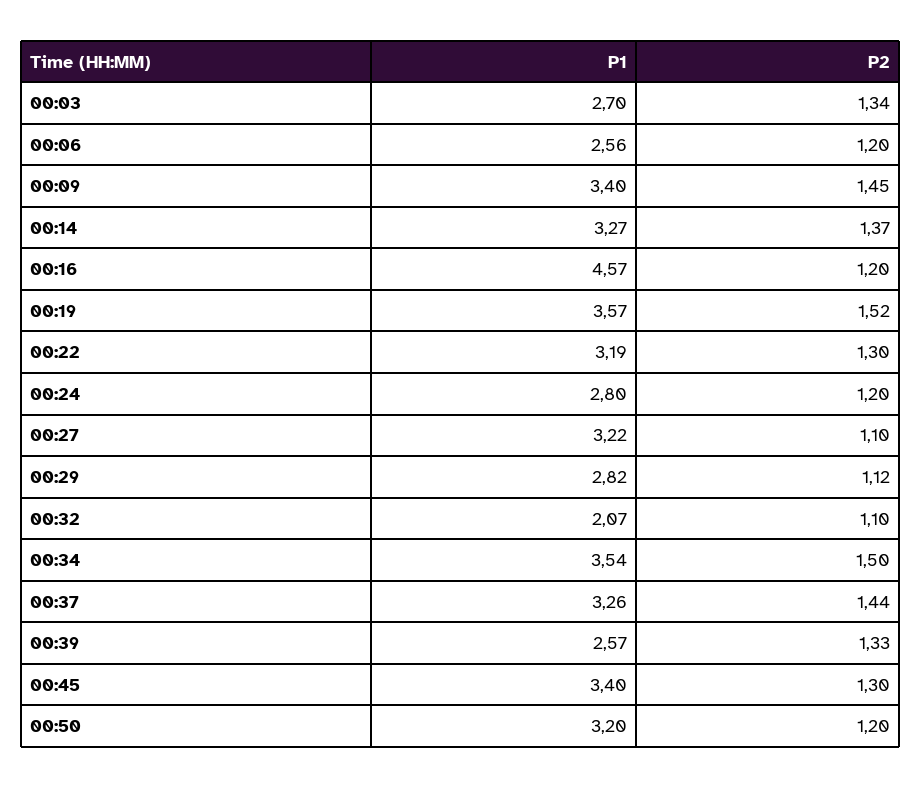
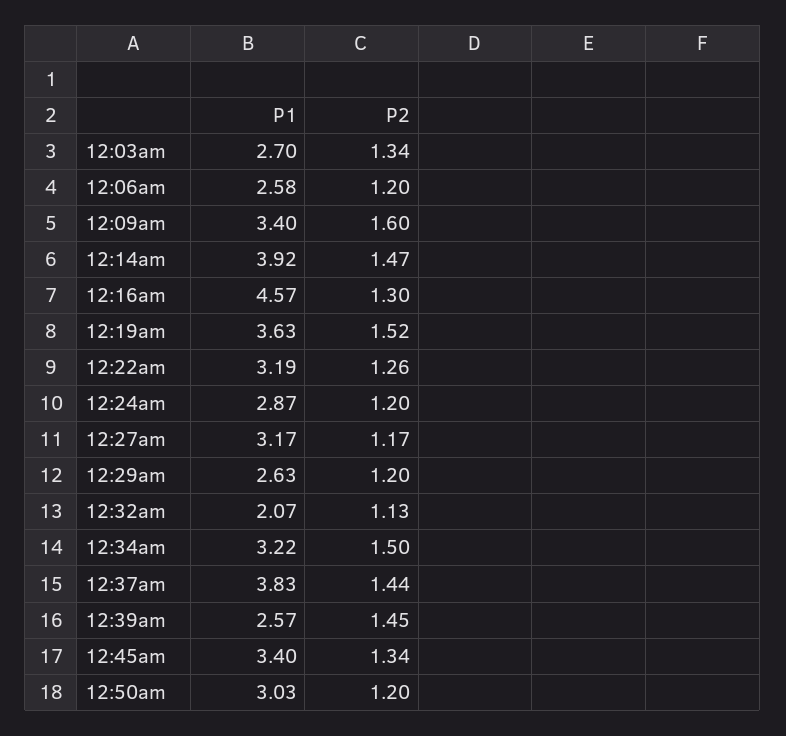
  {
    "P1": {
      "00:03": 2.7,
-     "00:06": 2.56,
+     "00:06": 2.58,
      "00:09": 3.4,
-     "00:14": 3.27,
+     "00:14": 3.92,
      "00:16": 4.57,
-     "00:19": 3.57,
+     "00:19": 3.63,
      "00:22": 3.19,
-     "00:24": 2.8,
+     "00:24": 2.87,
-     "00:27": 3.22,
+     "00:27": 3.17,
-     "00:29": 2.82,
+     "00:29": 2.63,
      "00:32": 2.07,
-     "00:34": 3.54,
+     "00:34": 3.22,
-     "00:37": 3.26,
+     "00:37": 3.83,
      "00:39": 2.57,
      "00:45": 3.4,
-     "00:50": 3.2
+     "00:50": 3.03
    },
    "P2": {
      "00:03": 1.34,
      "00:06": 1.2,
-     "00:09": 1.45,
+     "00:09": 1.6,
-     "00:14": 1.37,
+     "00:14": 1.47,
-     "00:16": 1.2,
+     "00:16": 1.3,
      "00:19": 1.52,
-     "00:22": 1.3,
+     "00:22": 1.26,
      "00:24": 1.2,
-     "00:27": 1.1,
+     "00:27": 1.17,
-     "00:29": 1.12,
+     "00:29": 1.2,
-     "00:32": 1.1,
+     "00:32": 1.13,
      "00:34": 1.5,
      "00:37": 1.44,
-     "00:39": 1.33,
+     "00:39": 1.45,
-     "00:45": 1.3,
+     "00:45": 1.34,
      "00:50": 1.2
    }
  }

